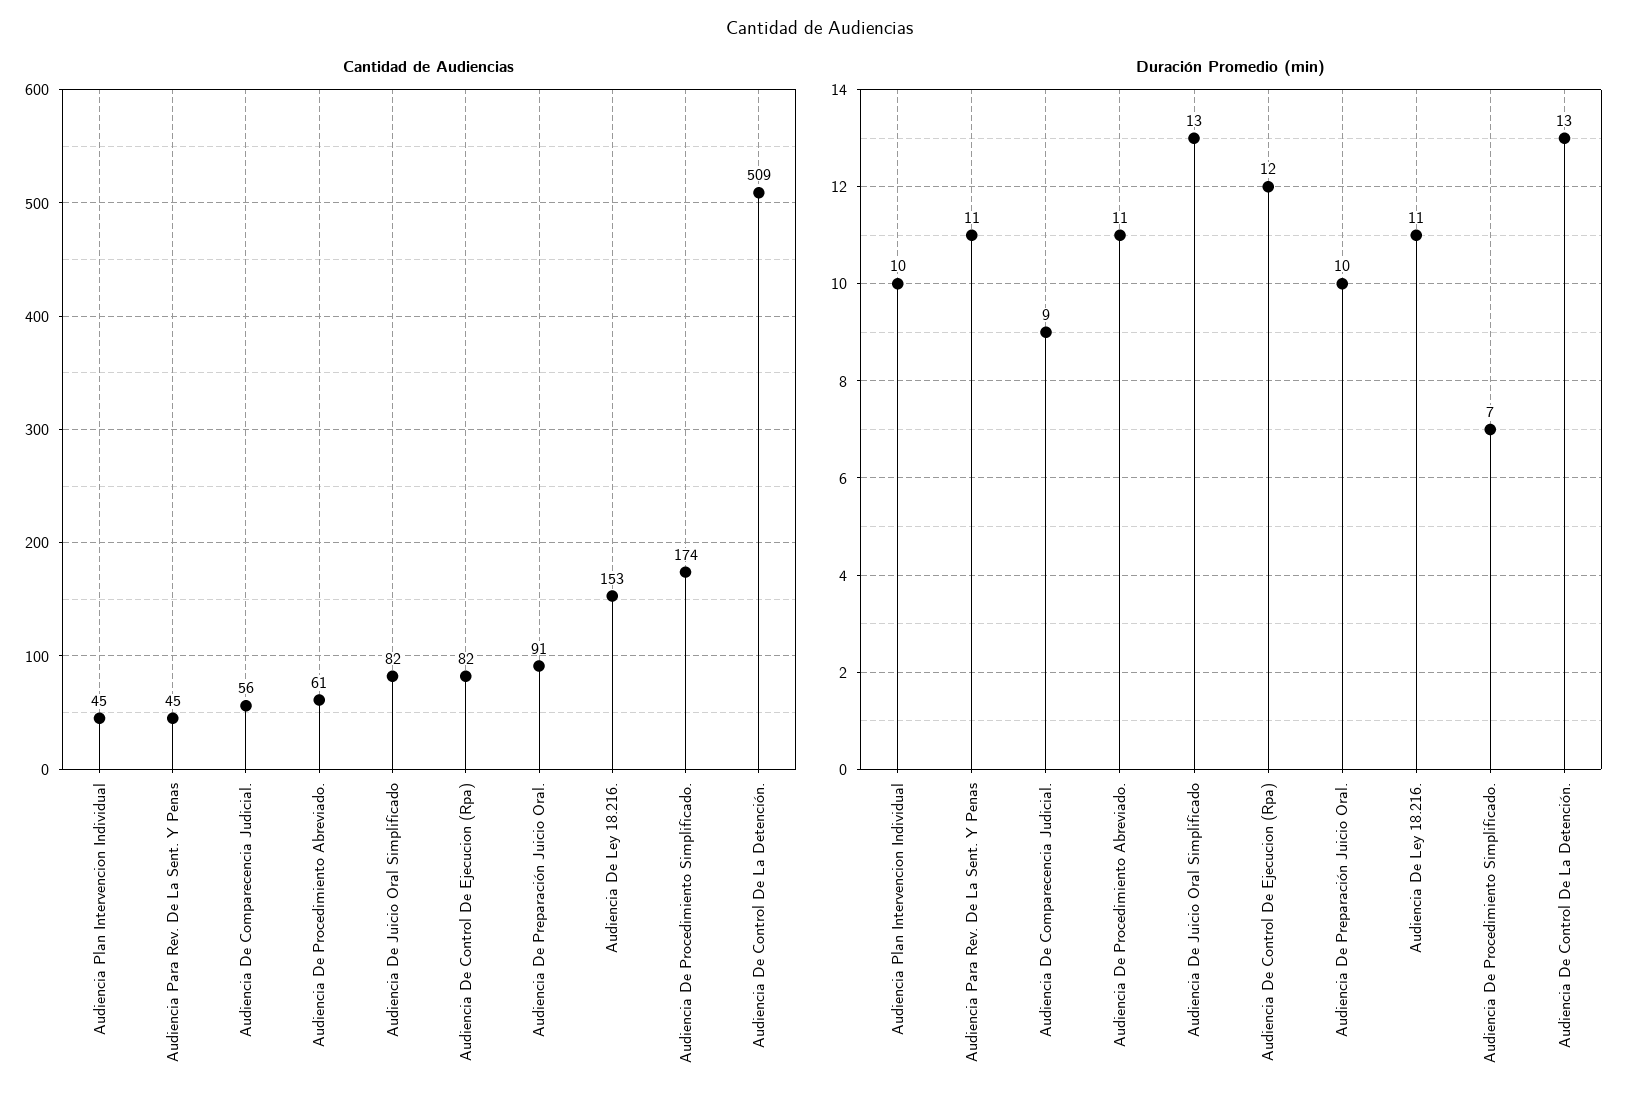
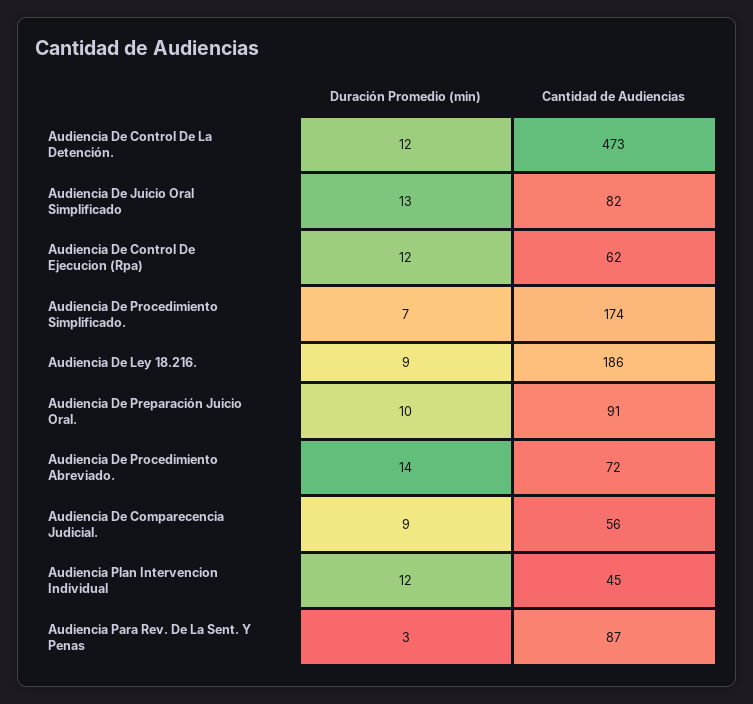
  {
    "Cantidad de Audiencias": {
      "Audiencia Plan Intervencion Individual": 45,
-     "Audiencia Para Rev. De La Sent. Y Penas": 45,
+     "Audiencia Para Rev. De La Sent. Y Penas": 87,
      "Audiencia De Comparecencia Judicial.": 56,
-     "Audiencia De Procedimiento Abreviado.": 61,
+     "Audiencia De Procedimiento Abreviado.": 72,
      "Audiencia De Juicio Oral Simplificado": 82,
-     "Audiencia De Control De Ejecucion (Rpa)": 82,
+     "Audiencia De Control De Ejecucion (Rpa)": 62,
      "Audiencia De Preparación Juicio Oral.": 91,
-     "Audiencia De Ley 18.216.": 153,
+     "Audiencia De Ley 18.216.": 186,
      "Audiencia De Procedimiento Simplificado.": 174,
-     "Audiencia De Control De La Detención.": 509
+     "Audiencia De Control De La Detención.": 473
    },
    "Duración Promedio (min)": {
-     "Audiencia Plan Intervencion Individual": 10,
+     "Audiencia Plan Intervencion Individual": 12,
-     "Audiencia Para Rev. De La Sent. Y Penas": 11,
+     "Audiencia Para Rev. De La Sent. Y Penas": 3,
      "Audiencia De Comparecencia Judicial.": 9,
-     "Audiencia De Procedimiento Abreviado.": 11,
+     "Audiencia De Procedimiento Abreviado.": 14,
      "Audiencia De Juicio Oral Simplificado": 13,
      "Audiencia De Control De Ejecucion (Rpa)": 12,
      "Audiencia De Preparación Juicio Oral.": 10,
-     "Audiencia De Ley 18.216.": 11,
+     "Audiencia De Ley 18.216.": 9,
      "Audiencia De Procedimiento Simplificado.": 7,
-     "Audiencia De Control De La Detención.": 13
+     "Audiencia De Control De La Detención.": 12
    }
  }

